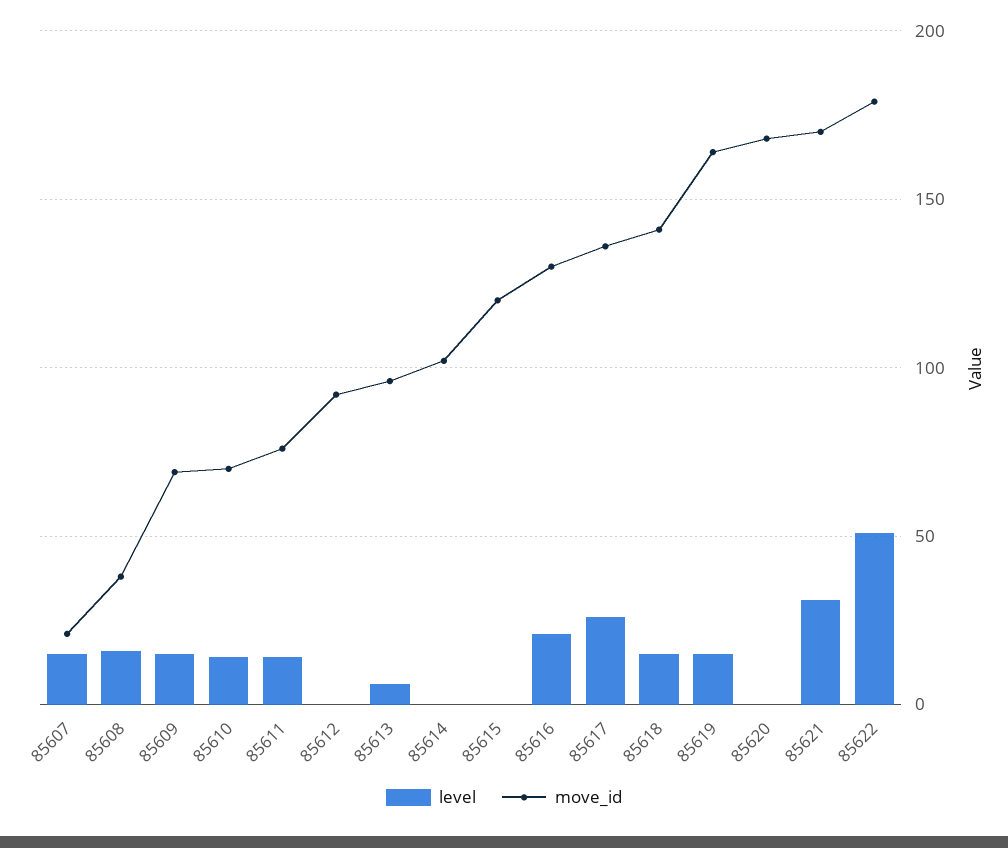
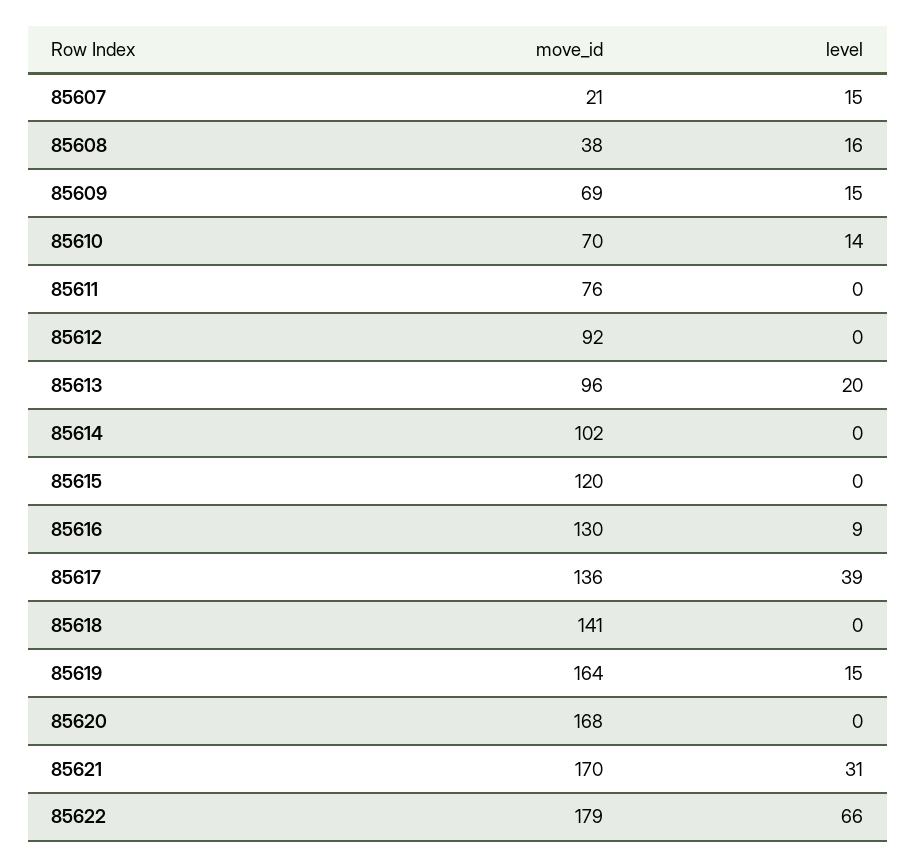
  {
    "level": {
      "85607": 15,
      "85608": 16,
      "85609": 15,
      "85610": 14,
-     "85611": 15,
+     "85611": 0,
      "85612": 0,
-     "85613": 5,
+     "85613": 20,
      "85614": 0,
      "85615": 0,
-     "85616": 20,
+     "85616": 9,
-     "85617": 25,
+     "85617": 39,
-     "85618": 15,
+     "85618": 0,
      "85619": 15,
      "85620": 0,
      "85621": 31,
-     "85622": 50
+     "85622": 66
    },
    "move_id": {
      "85607": 21,
      "85608": 38,
      "85609": 69,
      "85610": 70,
      "85611": 76,
      "85612": 92,
      "85613": 96,
      "85614": 102,
      "85615": 120,
      "85616": 130,
      "85617": 136,
      "85618": 141,
      "85619": 164,
      "85620": 168,
      "85621": 170,
      "85622": 179
    }
  }

